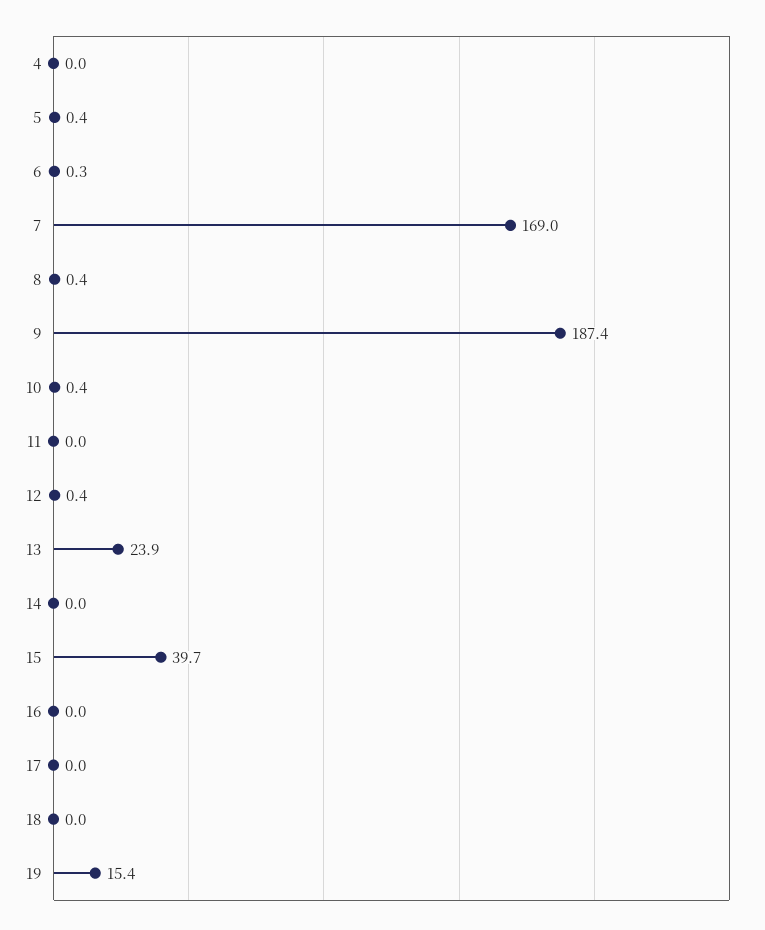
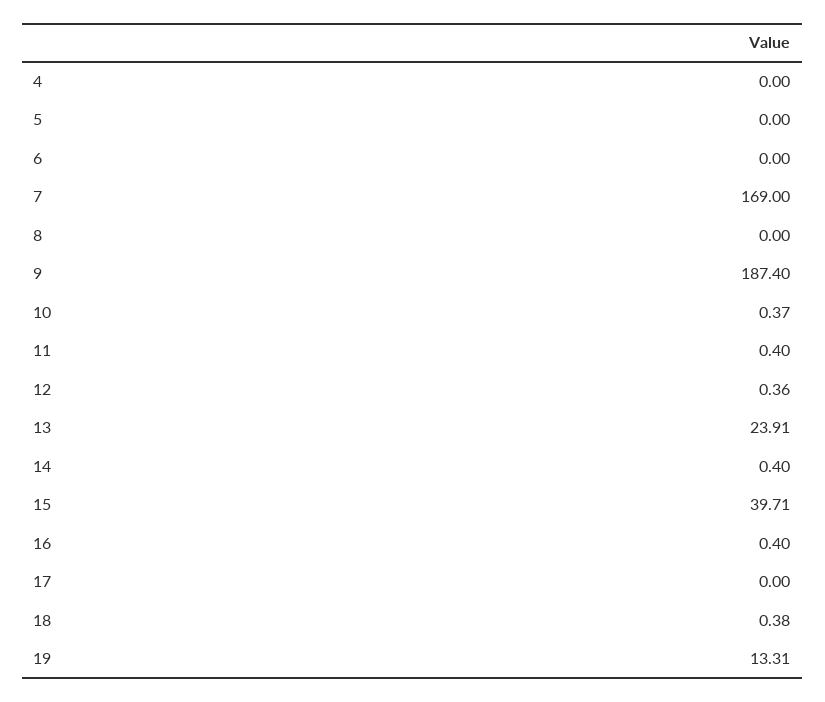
  {
    "4": 0,
-   "5": 0.4,
+   "5": 0,
-   "6": 0.3,
+   "6": 0,
    "7": 169,
-   "8": 0.4,
+   "8": 0,
    "9": 187.4,
    "10": 0.37,
-   "11": 0,
+   "11": 0.4,
    "12": 0.36,
    "13": 23.91,
-   "14": 0,
+   "14": 0.4,
    "15": 39.71,
-   "16": 0,
+   "16": 0.4,
    "17": 0,
-   "18": 0,
+   "18": 0.38,
-   "19": 15.4
+   "19": 13.31
  }

